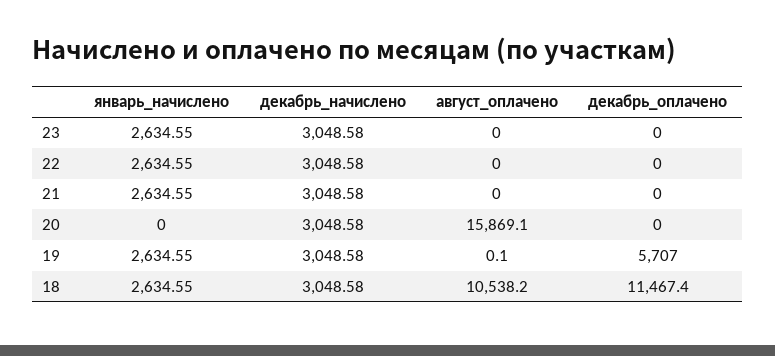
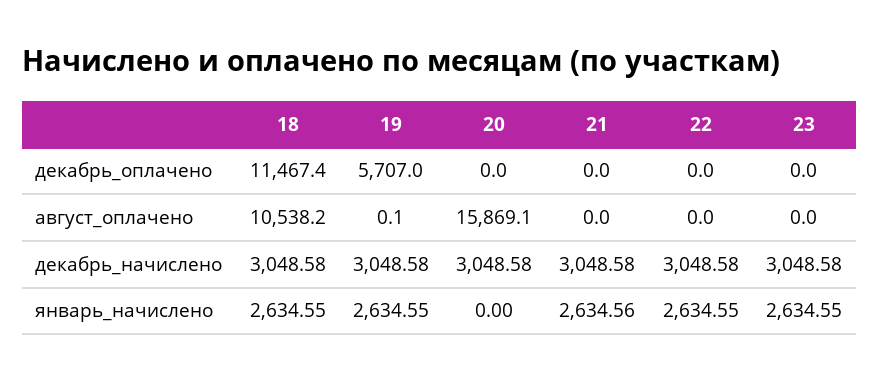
  {
    "январь_начислено": {
      "23": 2634.55,
      "22": 2634.55,
-     "21": 2634.55,
+     "21": 2634.56,
      "20": 0,
      "19": 2634.55,
      "18": 2634.55
    },
    "декабрь_начислено": {
      "23": 3048.58,
      "22": 3048.58,
      "21": 3048.58,
      "20": 3048.58,
      "19": 3048.58,
      "18": 3048.58
    },
    "август_оплачено": {
      "23": 0,
      "22": 0,
      "21": 0,
      "20": 15869.1,
      "19": 0.1,
      "18": 10538.2
    },
    "декабрь_оплачено": {
      "23": 0,
      "22": 0,
      "21": 0,
      "20": 0,
      "19": 5707,
      "18": 11467.4
    }
  }

